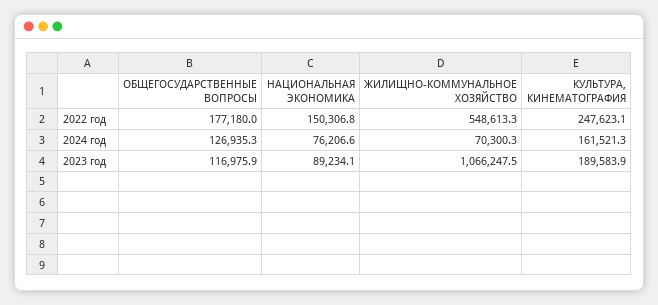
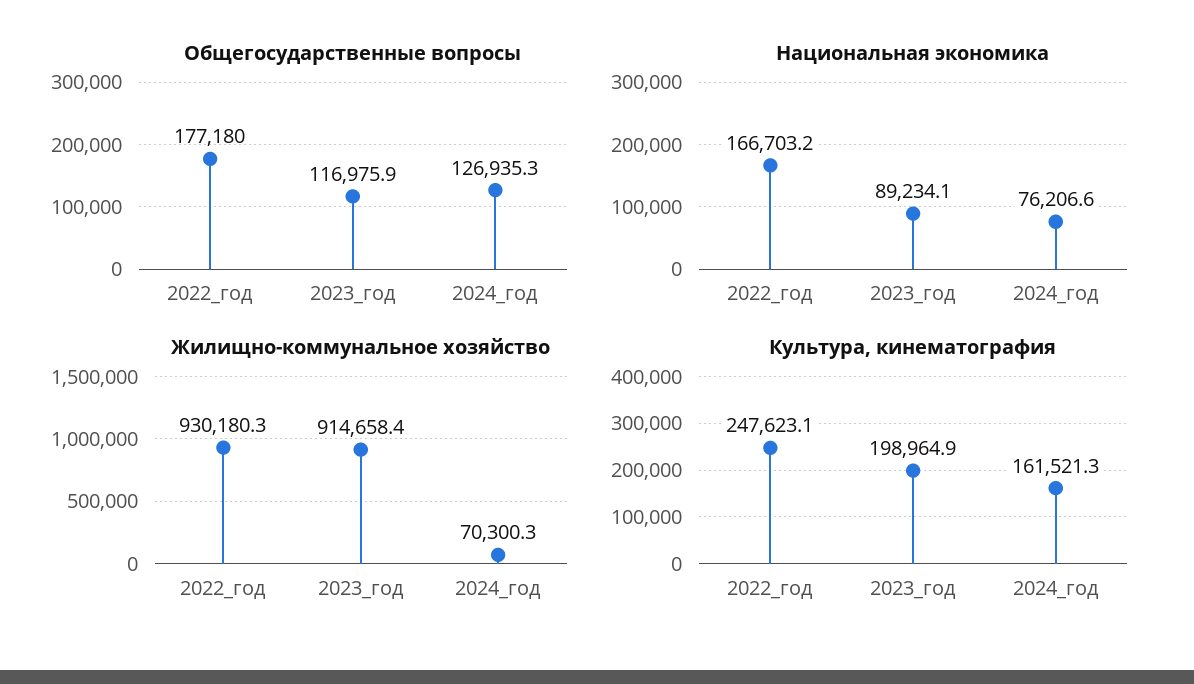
  {
    "ОБЩЕГОСУДАРСТВЕННЫЕ ВОПРОСЫ": {
      "2022 год": 177180,
      "2024 год": 126935.3,
      "2023 год": 116975.9
    },
    "НАЦИОНАЛЬНАЯ ЭКОНОМИКА": {
-     "2022 год": 150306.8,
+     "2022 год": 166703.2,
      "2024 год": 76206.6,
      "2023 год": 89234.1
    },
    "ЖИЛИЩНО-КОММУНАЛЬНОЕ ХОЗЯЙСТВО": {
-     "2022 год": 548613.3,
+     "2022 год": 930180.3,
      "2024 год": 70300.3,
-     "2023 год": 1066247.5
+     "2023 год": 914658.4
    },
    "КУЛЬТУРА, КИНЕМАТОГРАФИЯ": {
      "2022 год": 247623.1,
      "2024 год": 161521.3,
-     "2023 год": 189583.9
+     "2023 год": 198964.9
    }
  }

